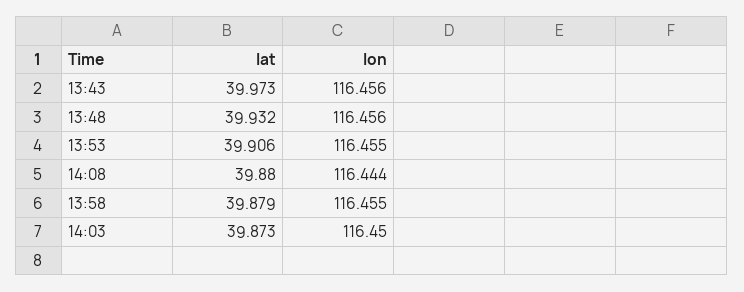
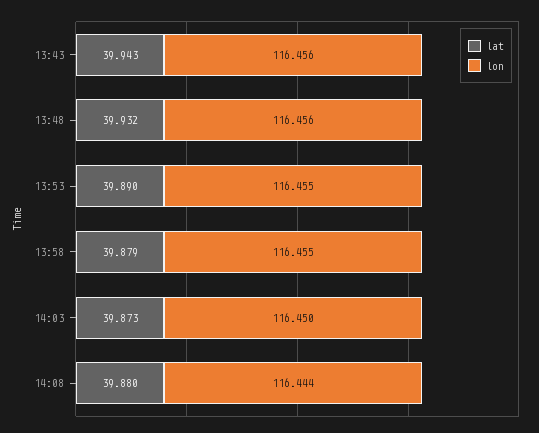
  {
    "lat": {
-     "13:43": 39.973,
+     "13:43": 39.943,
      "13:48": 39.932,
-     "13:53": 39.906,
+     "13:53": 39.89,
      "14:08": 39.88,
      "13:58": 39.879,
      "14:03": 39.873
    },
    "lon": {
      "13:43": 116.456,
      "13:48": 116.456,
      "13:53": 116.455,
      "14:08": 116.444,
      "13:58": 116.455,
      "14:03": 116.45
    }
  }

